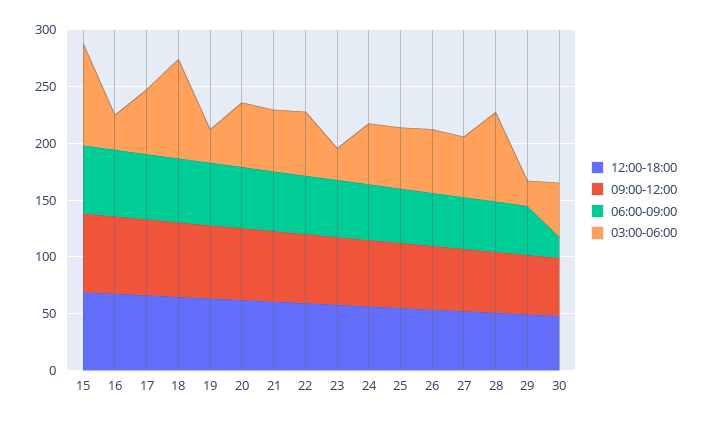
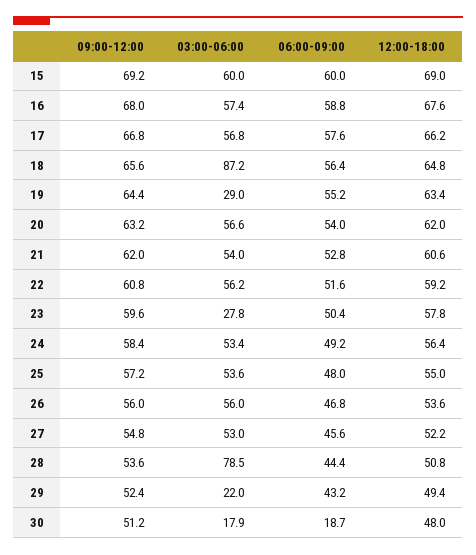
  {
    "12:00-18:00": {
      "15": 69,
      "16": 67.6,
      "17": 66.2,
      "18": 64.8,
      "19": 63.4,
      "20": 62,
      "21": 60.6,
      "22": 59.2,
      "23": 57.8,
      "24": 56.4,
      "25": 55,
      "26": 53.6,
      "27": 52.2,
      "28": 50.8,
      "29": 49.4,
      "30": 48
    },
    "09:00-12:00": {
      "15": 69.2,
      "16": 68,
      "17": 66.8,
      "18": 65.6,
      "19": 64.4,
      "20": 63.2,
      "21": 62,
      "22": 60.8,
      "23": 59.6,
      "24": 58.4,
      "25": 57.2,
      "26": 56,
      "27": 54.8,
      "28": 53.6,
      "29": 52.4,
      "30": 51.2
    },
    "06:00-09:00": {
      "15": 60,
      "16": 58.8,
      "17": 57.6,
      "18": 56.4,
      "19": 55.2,
      "20": 54,
      "21": 52.8,
      "22": 51.6,
      "23": 50.4,
      "24": 49.2,
      "25": 48,
      "26": 46.8,
      "27": 45.6,
      "28": 44.4,
      "29": 43.2,
      "30": 18.7
    },
    "03:00-06:00": {
-     "15": 90,
+     "15": 60,
-     "16": 30,
+     "16": 57.4,
      "17": 56.8,
      "18": 87.2,
      "19": 29,
      "20": 56.6,
      "21": 54,
      "22": 56.2,
      "23": 27.8,
      "24": 53.4,
      "25": 53.6,
      "26": 56,
      "27": 53,
      "28": 78.5,
      "29": 22,
-     "30": 50
+     "30": 17.9
    }
  }

